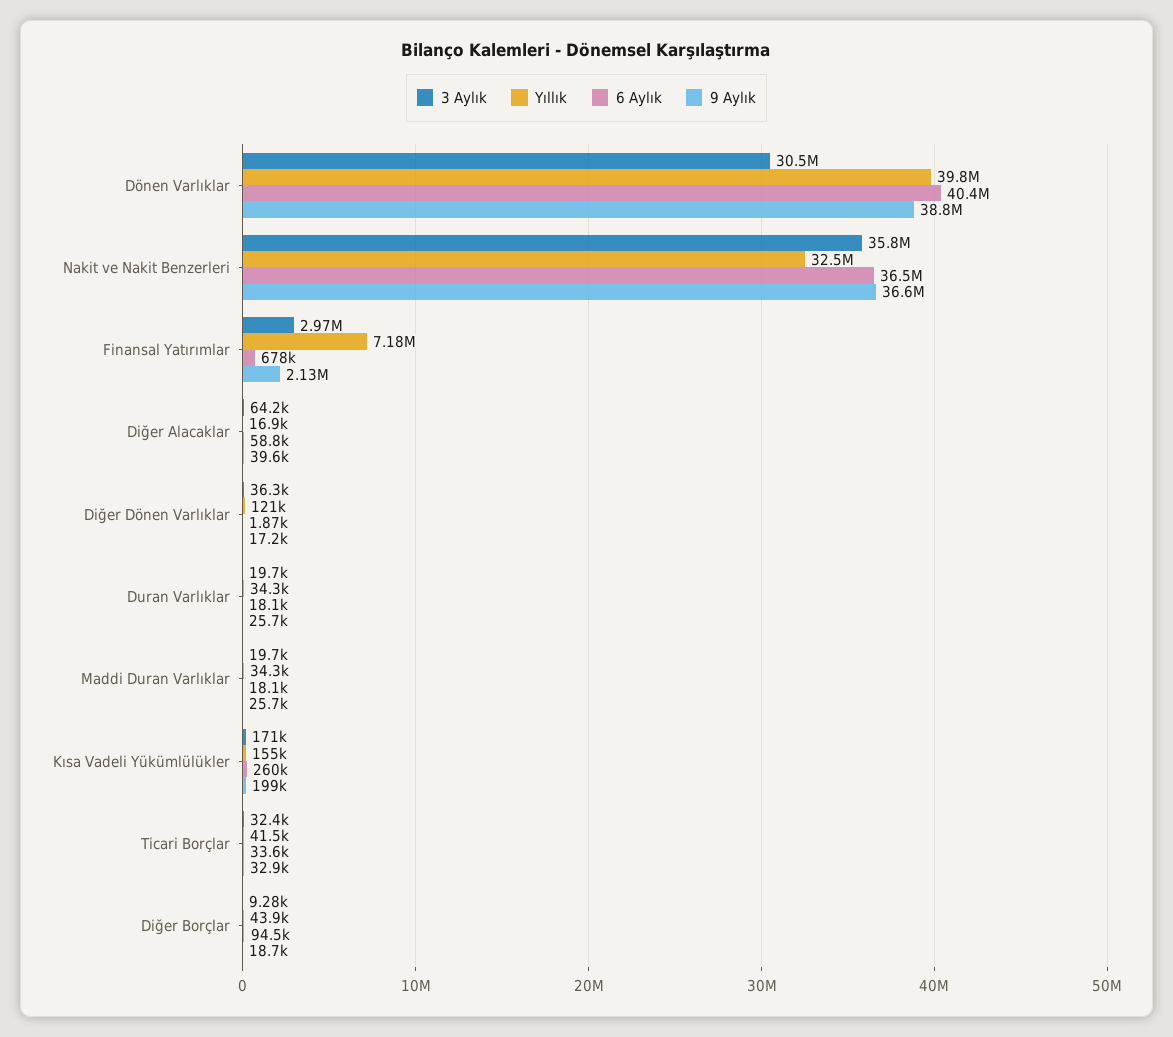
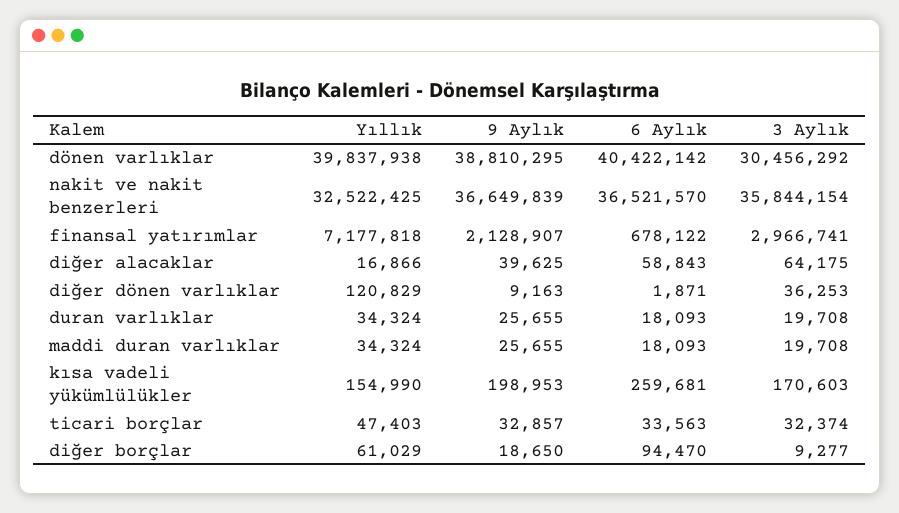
  {
    "3 Aylık": {
      "Dönen Varlıklar": 30456292,
      "Nakit ve Nakit Benzerleri": 35844154,
      "Finansal Yatırımlar": 2966741,
      "Diğer Alacaklar": 64175,
      "Diğer Dönen Varlıklar": 36253,
      "Duran Varlıklar": 19708,
      "Maddi Duran Varlıklar": 19708,
      "Kısa Vadeli Yükümlülükler": 170603,
      "Ticari Borçlar": 32374,
      "Diğer Borçlar": 9277
    },
    "Yıllık": {
      "Dönen Varlıklar": 39837938,
      "Nakit ve Nakit Benzerleri": 32522425,
      "Finansal Yatırımlar": 7177818,
      "Diğer Alacaklar": 16866,
      "Diğer Dönen Varlıklar": 120829,
      "Duran Varlıklar": 34324,
      "Maddi Duran Varlıklar": 34324,
      "Kısa Vadeli Yükümlülükler": 154990,
-     "Ticari Borçlar": 41500,
+     "Ticari Borçlar": 47403,
-     "Diğer Borçlar": 43900
+     "Diğer Borçlar": 61029
    },
    "6 Aylık": {
      "Dönen Varlıklar": 40422142,
      "Nakit ve Nakit Benzerleri": 36521570,
      "Finansal Yatırımlar": 678122,
      "Diğer Alacaklar": 58843,
      "Diğer Dönen Varlıklar": 1871,
      "Duran Varlıklar": 18093,
      "Maddi Duran Varlıklar": 18093,
      "Kısa Vadeli Yükümlülükler": 259681,
      "Ticari Borçlar": 33563,
      "Diğer Borçlar": 94470
    },
    "9 Aylık": {
      "Dönen Varlıklar": 38810295,
      "Nakit ve Nakit Benzerleri": 36649839,
      "Finansal Yatırımlar": 2128907,
      "Diğer Alacaklar": 39625,
-     "Diğer Dönen Varlıklar": 17200,
+     "Diğer Dönen Varlıklar": 9163,
      "Duran Varlıklar": 25655,
      "Maddi Duran Varlıklar": 25655,
      "Kısa Vadeli Yükümlülükler": 198953,
      "Ticari Borçlar": 32857,
      "Diğer Borçlar": 18650
    }
  }

